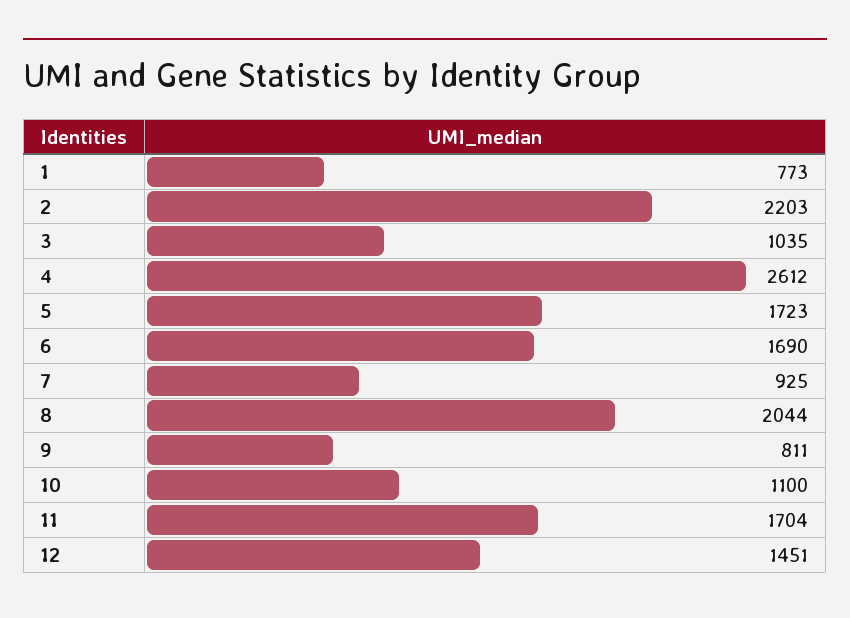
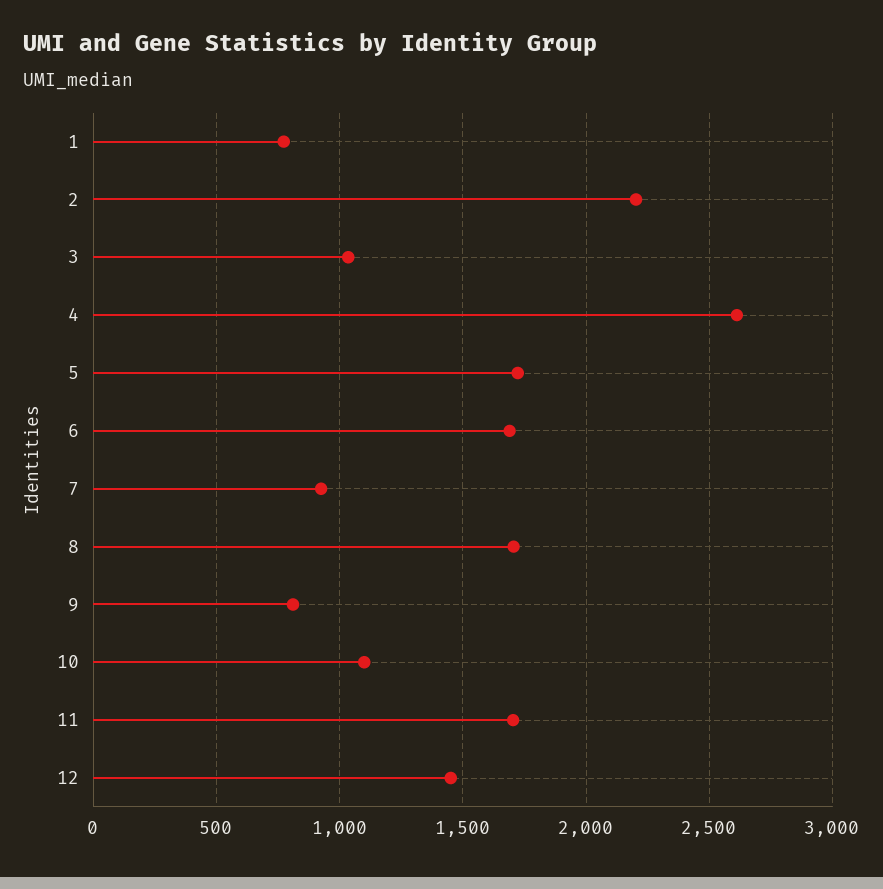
  {
    "1": 773,
    "2": 2203,
    "3": 1035,
    "4": 2612,
    "5": 1723,
    "6": 1690,
    "7": 925,
-   "8": 2044,
+   "8": 1700,
    "9": 811,
    "10": 1100,
    "11": 1704,
    "12": 1451
  }

